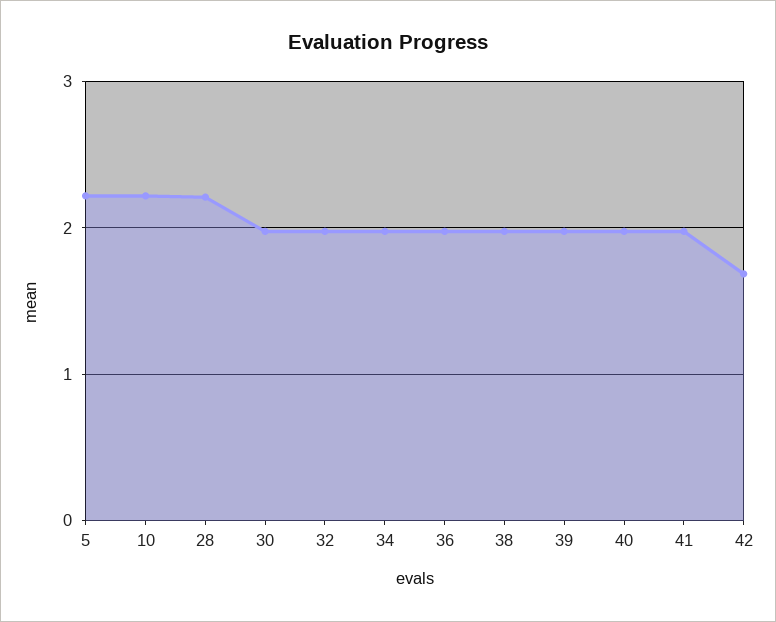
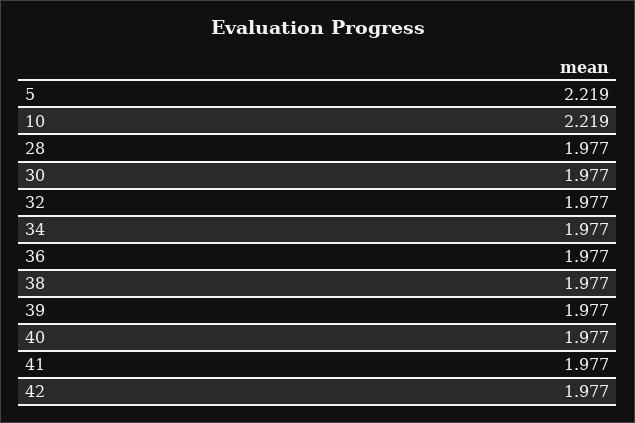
  {
    "5": 2.219,
    "10": 2.219,
-   "28": 2.2,
+   "28": 1.977,
    "30": 1.977,
    "32": 1.977,
    "34": 1.977,
    "36": 1.977,
    "38": 1.977,
    "39": 1.977,
    "40": 1.977,
    "41": 1.977,
-   "42": 1.7
+   "42": 1.977
  }

